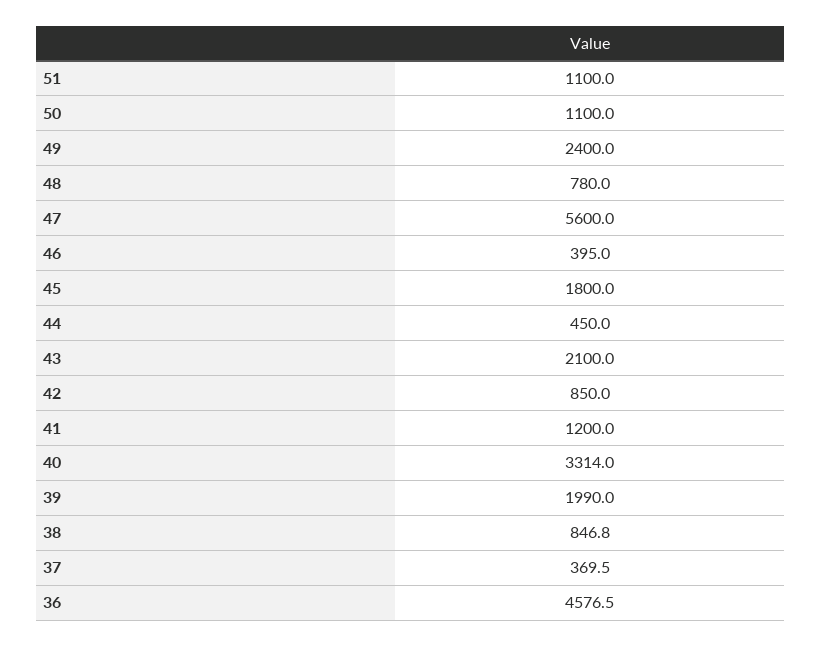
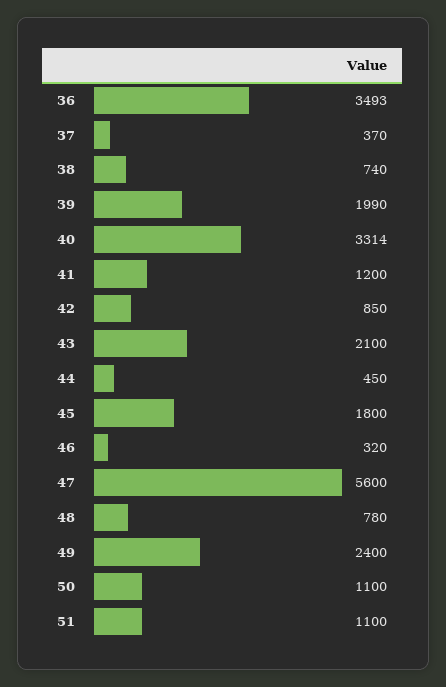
  {
    "51": 1100,
    "50": 1100,
    "49": 2400,
    "48": 780,
    "47": 5600,
-   "46": 395,
+   "46": 320,
    "45": 1800,
    "44": 450,
    "43": 2100,
    "42": 850,
    "41": 1200,
    "40": 3314,
    "39": 1990,
-   "38": 846.8,
+   "38": 740,
    "37": 369.5,
-   "36": 4576.5
+   "36": 3493
  }

